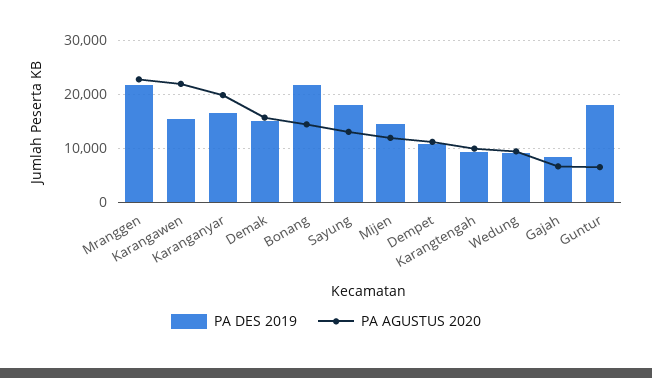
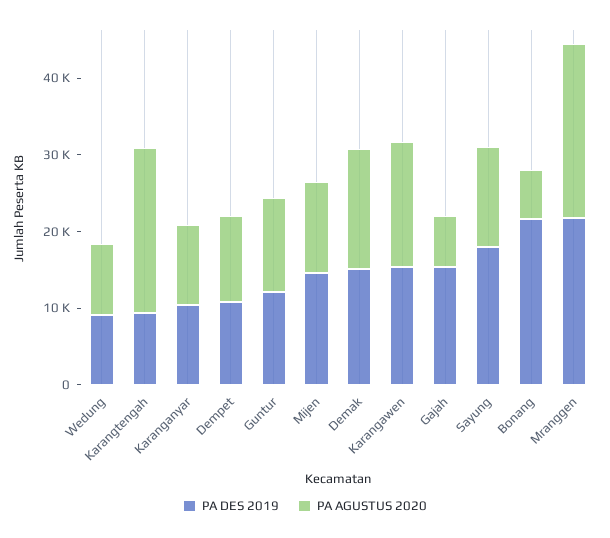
  {
    "PA DES 2019": {
      "Mranggen": 22000,
      "Karangawen": 16000,
-     "Karanganyar": 16000,
+     "Karanganyar": 10000,
      "Demak": 16000,
      "Bonang": 22000,
      "Sayung": 18000,
      "Mijen": 14000,
      "Dempet": 10000,
      "Karangtengah": 10000,
      "Wedung": 10000,
-     "Gajah": 8000,
+     "Gajah": 16000,
-     "Guntur": 18000
+     "Guntur": 12000
    },
    "PA AGUSTUS 2020": {
      "Mranggen": 22000,
-     "Karangawen": 22000,
+     "Karangawen": 16000,
-     "Karanganyar": 20000,
+     "Karanganyar": 10000,
      "Demak": 16000,
-     "Bonang": 14000,
+     "Bonang": 6000,
      "Sayung": 14000,
      "Mijen": 12000,
      "Dempet": 12000,
-     "Karangtengah": 10000,
+     "Karangtengah": 22000,
      "Wedung": 10000,
      "Gajah": 6000,
-     "Guntur": 6000
+     "Guntur": 12000
    }
  }

